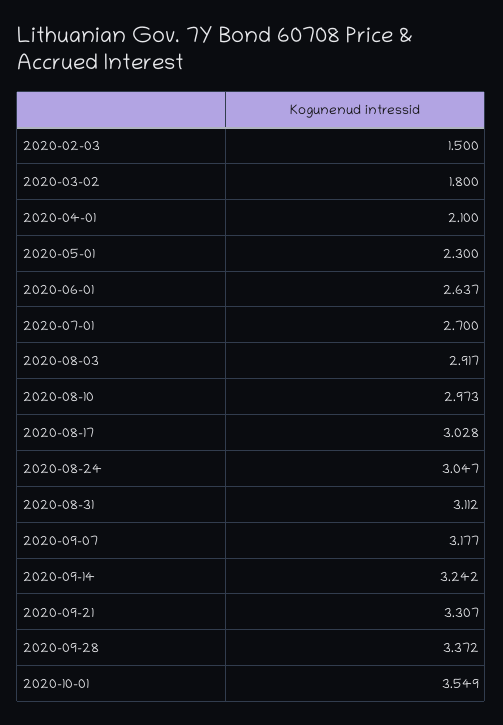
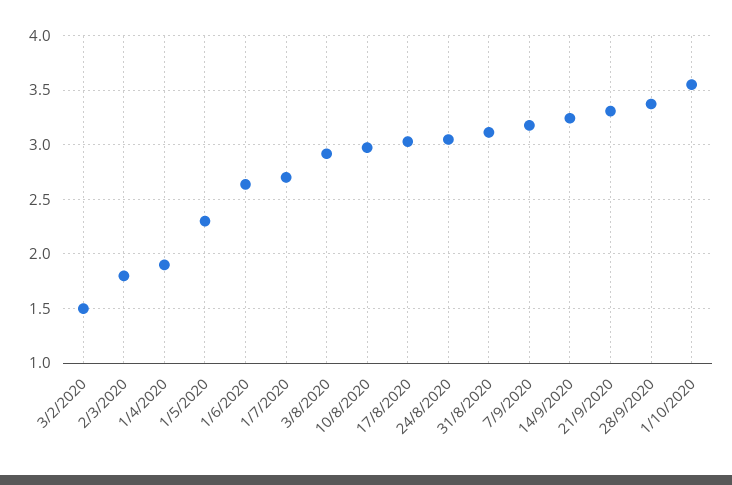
  {
    "2020-02-03": 1.5,
    "2020-03-02": 1.8,
-   "2020-04-01": 2.1,
+   "2020-04-01": 1.9,
    "2020-05-01": 2.3,
    "2020-06-01": 2.637,
    "2020-07-01": 2.7,
    "2020-08-03": 2.917,
    "2020-08-10": 2.973,
    "2020-08-17": 3.028,
    "2020-08-24": 3.047,
    "2020-08-31": 3.112,
    "2020-09-07": 3.177,
    "2020-09-14": 3.242,
    "2020-09-21": 3.307,
    "2020-09-28": 3.372,
    "2020-10-01": 3.549
  }

